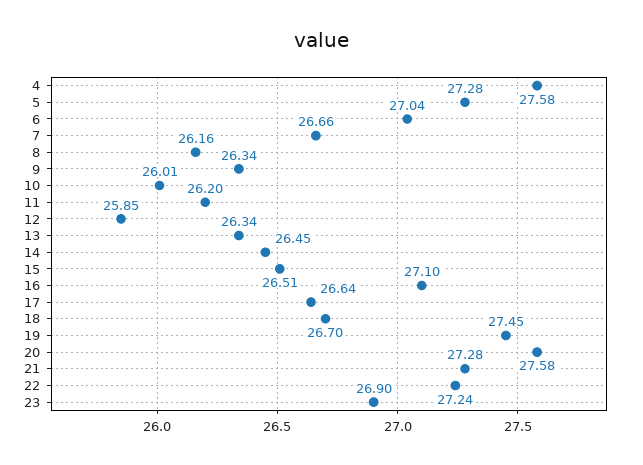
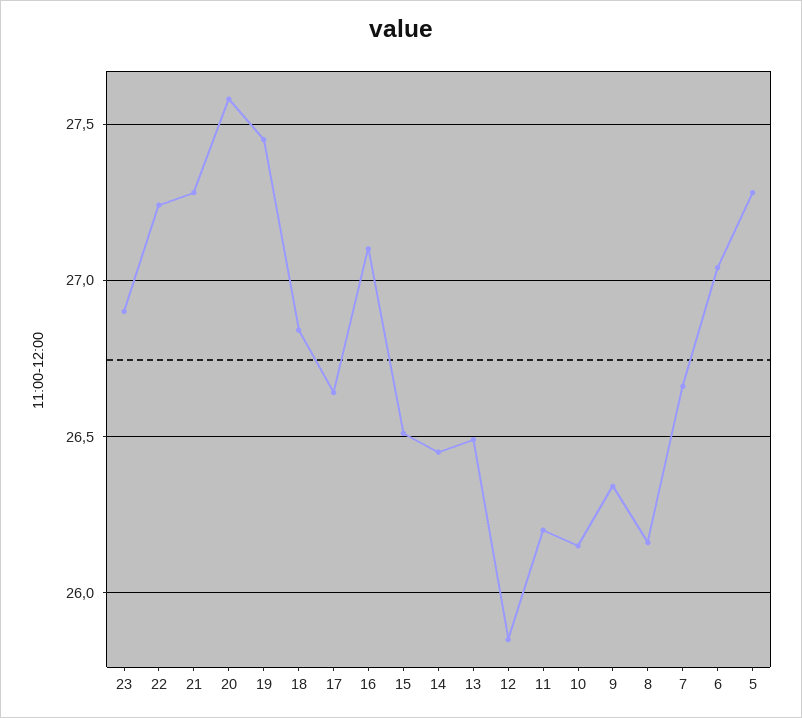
  {
-   "4": 27.58,
    "5": 27.28,
    "6": 27.04,
    "7": 26.66,
    "8": 26.16,
    "9": 26.34,
-   "10": 26.01,
+   "10": 26.15,
    "11": 26.2,
    "12": 25.85,
-   "13": 26.34,
+   "13": 26.5,
    "14": 26.45,
    "15": 26.51,
    "16": 27.1,
    "17": 26.64,
-   "18": 26.7,
+   "18": 26.85,
    "19": 27.45,
    "20": 27.58,
    "21": 27.28,
    "22": 27.24,
    "23": 26.9
  }

